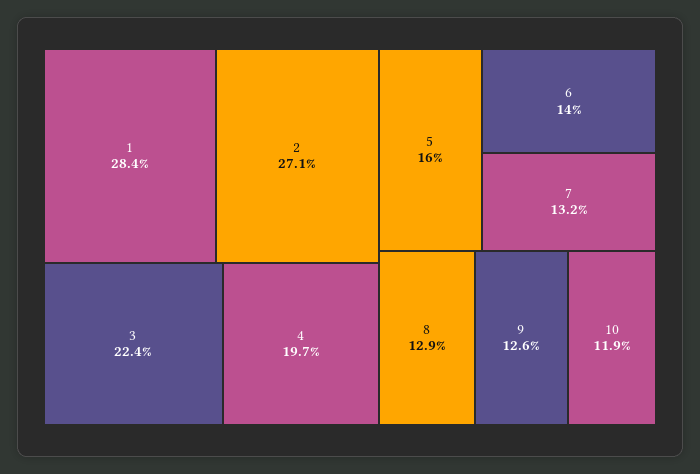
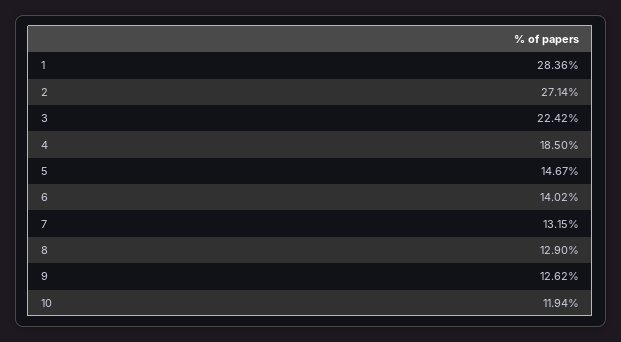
  {
    "1": 28.36,
    "2": 27.14,
    "3": 22.42,
-   "4": 19.7,
+   "4": 18.5,
-   "5": 16,
+   "5": 14.67,
    "6": 14.02,
    "7": 13.15,
    "8": 12.9,
    "9": 12.62,
    "10": 11.94
  }

